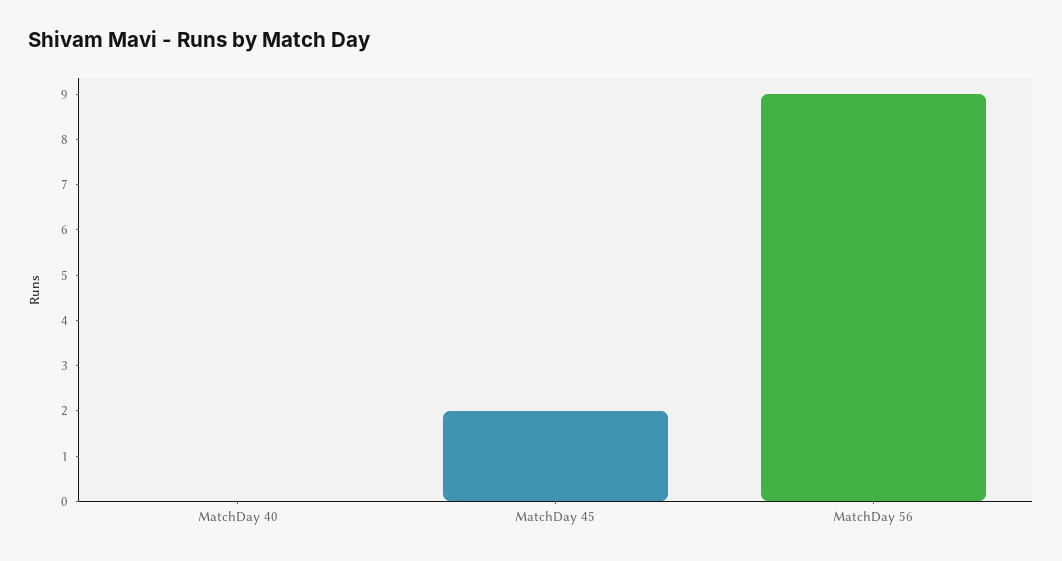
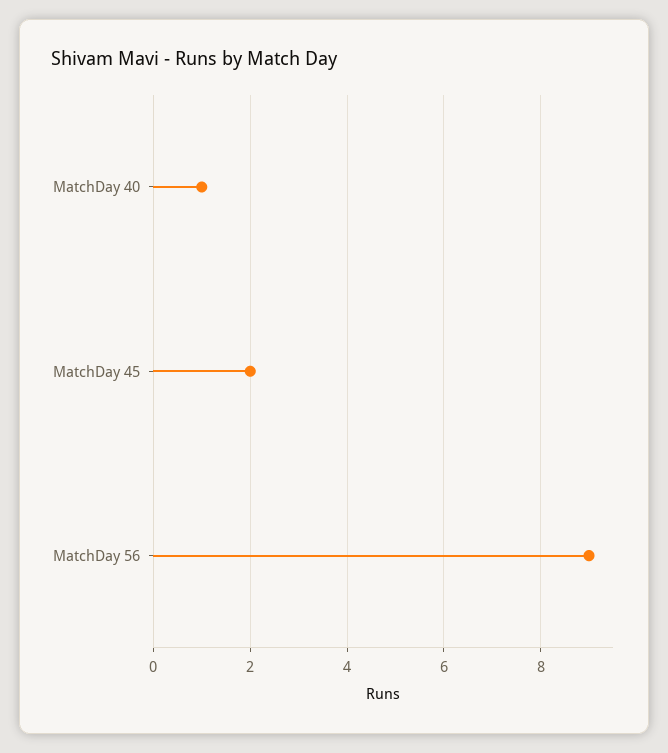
  {
-   "MatchDay 40": 0,
+   "MatchDay 40": 1,
    "MatchDay 45": 2,
    "MatchDay 56": 9
  }

